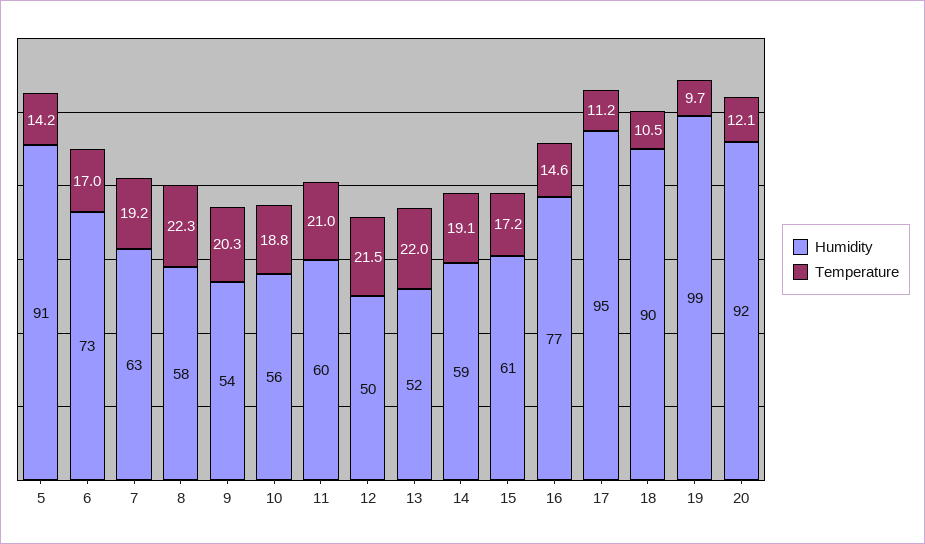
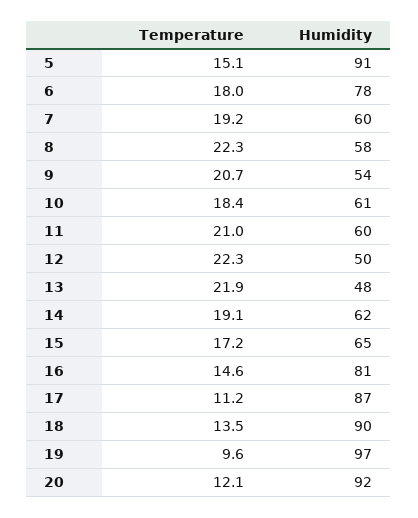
  {
    "Humidity": {
      "5": 91,
-     "6": 73,
+     "6": 78,
-     "7": 63,
+     "7": 60,
      "8": 58,
      "9": 54,
-     "10": 56,
+     "10": 61,
      "11": 60,
      "12": 50,
-     "13": 52,
+     "13": 48,
-     "14": 59,
+     "14": 62,
-     "15": 61,
+     "15": 65,
-     "16": 77,
+     "16": 81,
-     "17": 95,
+     "17": 87,
      "18": 90,
-     "19": 99,
+     "19": 97,
      "20": 92
    },
    "Temperature": {
-     "5": 14.2,
+     "5": 15.1,
-     "6": 17,
+     "6": 18,
      "7": 19.2,
      "8": 22.3,
-     "9": 20.3,
+     "9": 20.7,
-     "10": 18.8,
+     "10": 18.4,
      "11": 21,
-     "12": 21.5,
+     "12": 22.3,
-     "13": 22,
+     "13": 21.9,
      "14": 19.1,
      "15": 17.2,
      "16": 14.6,
      "17": 11.2,
-     "18": 10.5,
+     "18": 13.5,
-     "19": 9.7,
+     "19": 9.6,
      "20": 12.1
    }
  }

